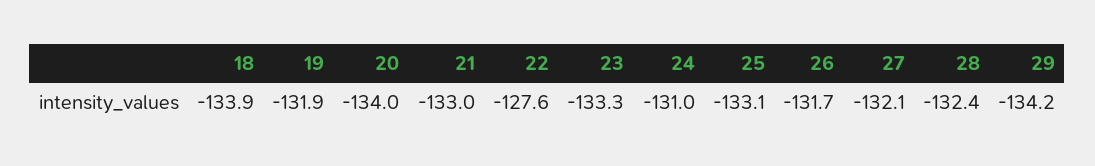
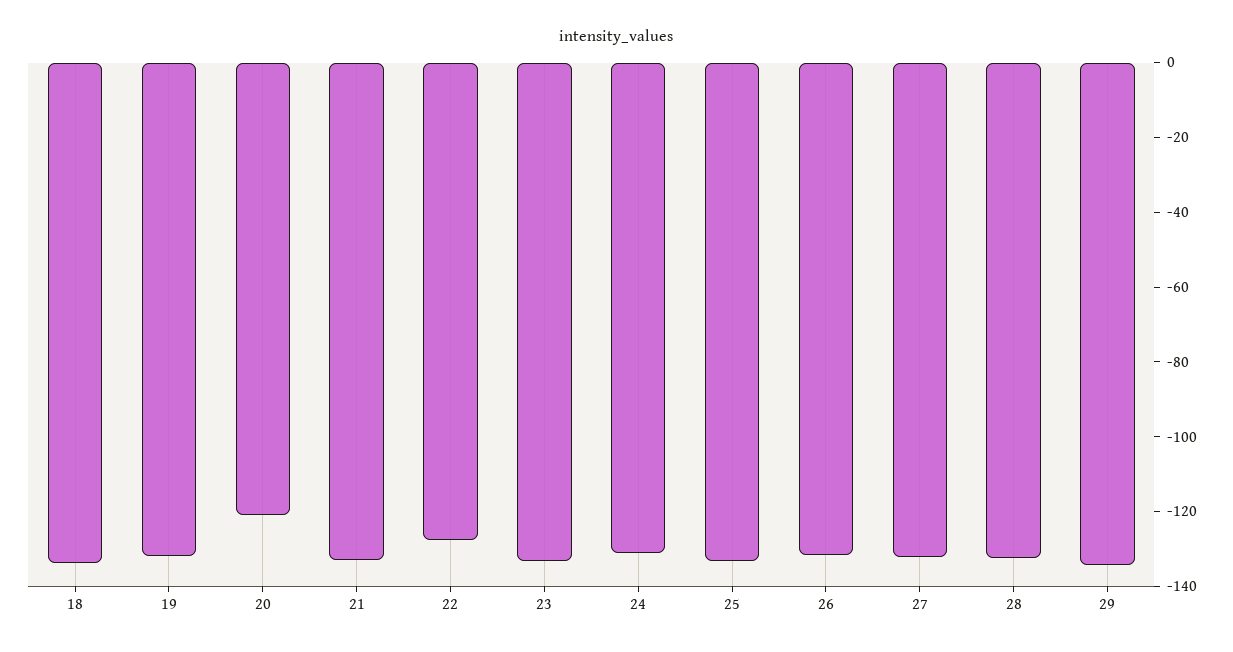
  {
    "18": -133.9,
    "19": -131.9,
-   "20": -134,
+   "20": -120,
    "21": -133,
    "22": -127.6,
    "23": -133.3,
    "24": -131,
    "25": -133.1,
    "26": -131.7,
    "27": -132.1,
    "28": -132.4,
    "29": -134.2
  }

